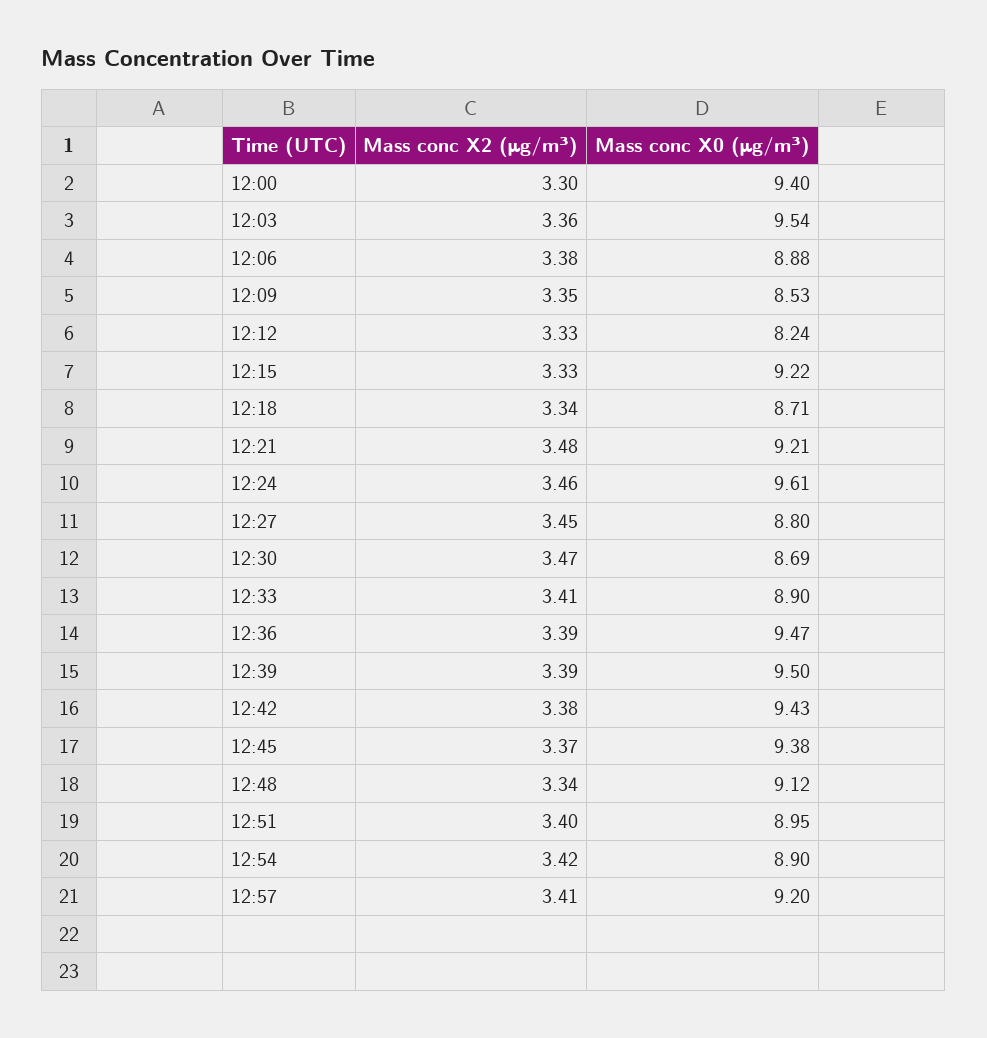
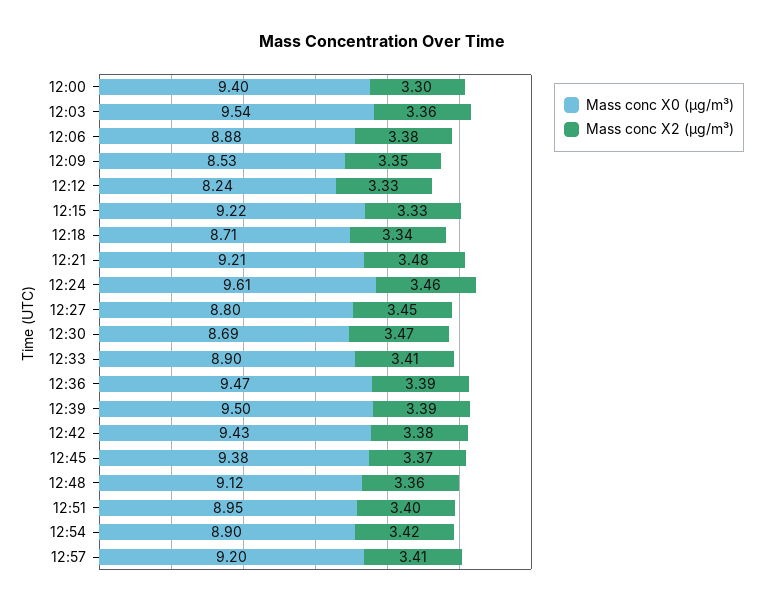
  {
    "Mass conc X2 (μg/m³)": {
      "12:00": 3.3,
      "12:03": 3.36,
      "12:06": 3.38,
      "12:09": 3.35,
      "12:12": 3.33,
      "12:15": 3.33,
      "12:18": 3.34,
      "12:21": 3.48,
      "12:24": 3.46,
      "12:27": 3.45,
      "12:30": 3.47,
      "12:33": 3.41,
      "12:36": 3.39,
      "12:39": 3.39,
      "12:42": 3.38,
      "12:45": 3.37,
-     "12:48": 3.34,
+     "12:48": 3.36,
      "12:51": 3.4,
      "12:54": 3.42,
      "12:57": 3.41
    },
    "Mass conc X0 (μg/m³)": {
      "12:00": 9.4,
      "12:03": 9.54,
      "12:06": 8.88,
      "12:09": 8.53,
      "12:12": 8.24,
      "12:15": 9.22,
      "12:18": 8.71,
      "12:21": 9.21,
      "12:24": 9.61,
      "12:27": 8.8,
      "12:30": 8.69,
      "12:33": 8.9,
      "12:36": 9.47,
      "12:39": 9.5,
      "12:42": 9.43,
      "12:45": 9.38,
      "12:48": 9.12,
      "12:51": 8.95,
      "12:54": 8.9,
      "12:57": 9.2
    }
  }

